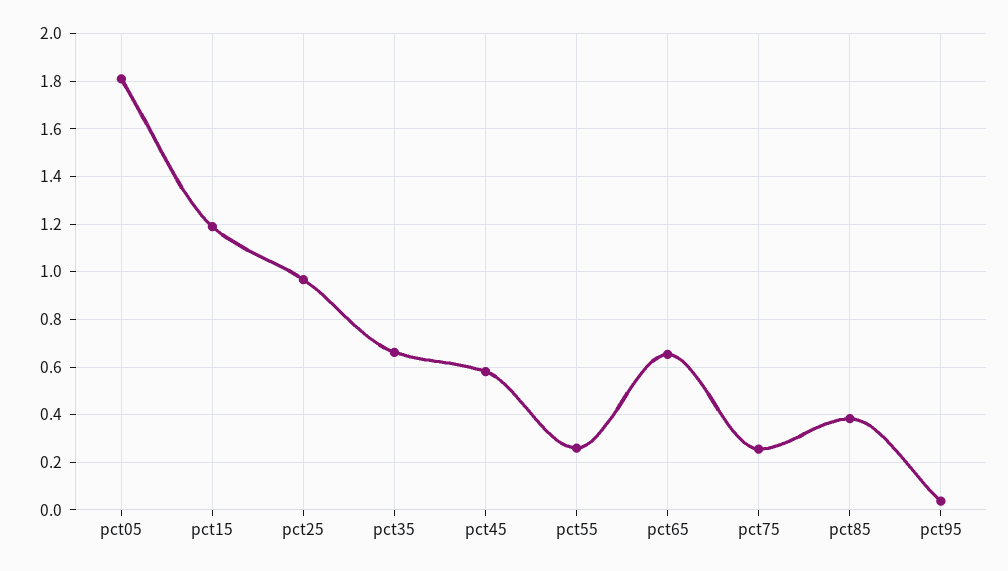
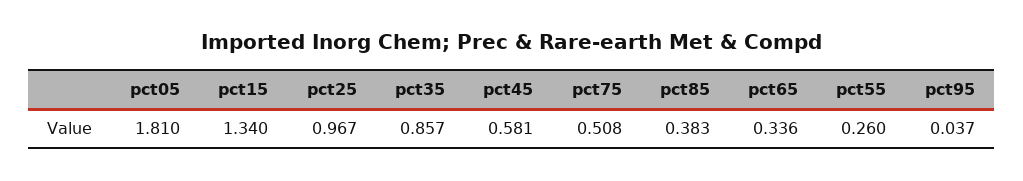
  {
    "pct05": 1.81,
-   "pct15": 1.2,
+   "pct15": 1.34,
    "pct25": 0.967,
-   "pct35": 0.65,
+   "pct35": 0.857,
    "pct45": 0.581,
    "pct55": 0.26,
-   "pct65": 0.65,
+   "pct65": 0.336,
-   "pct75": 0.25,
+   "pct75": 0.508,
    "pct85": 0.383,
    "pct95": 0.037
  }

